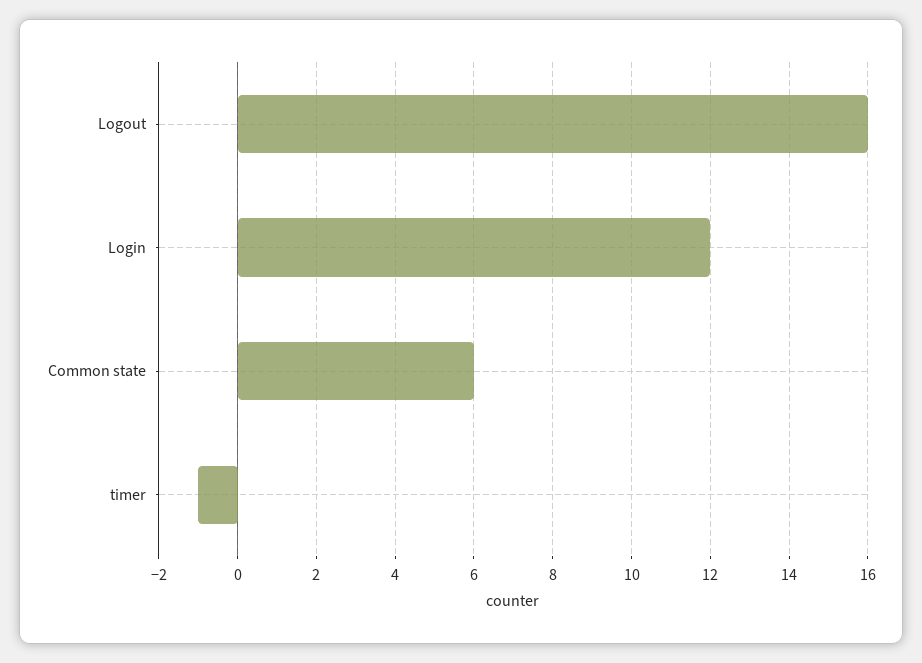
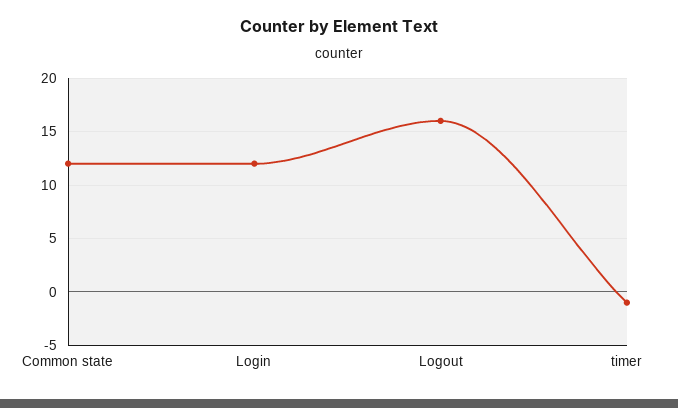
  {
    "Logout": 16,
    "Login": 12,
-   "Common state": 6,
+   "Common state": 12,
    "timer": -1
  }

